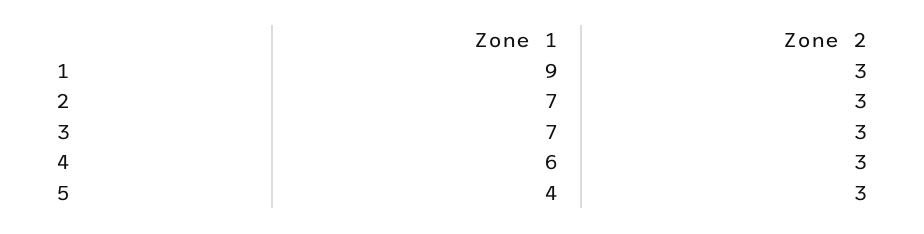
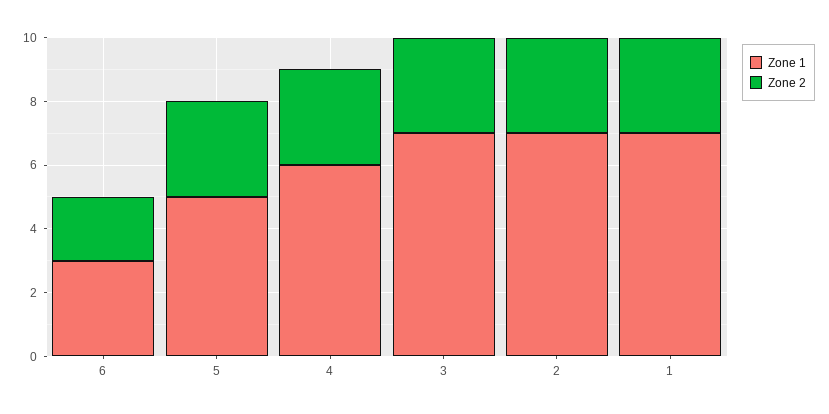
  {
    "Zone 1": {
-     "1": 9,
+     "1": 7,
      "2": 7,
      "3": 7,
      "4": 6,
-     "5": 4
+     "5": 5,
+     "6": 3
    },
    "Zone 2": {
      "1": 3,
      "2": 3,
      "3": 3,
      "4": 3,
-     "5": 3
+     "5": 3,
+     "6": 2
    }
  }

